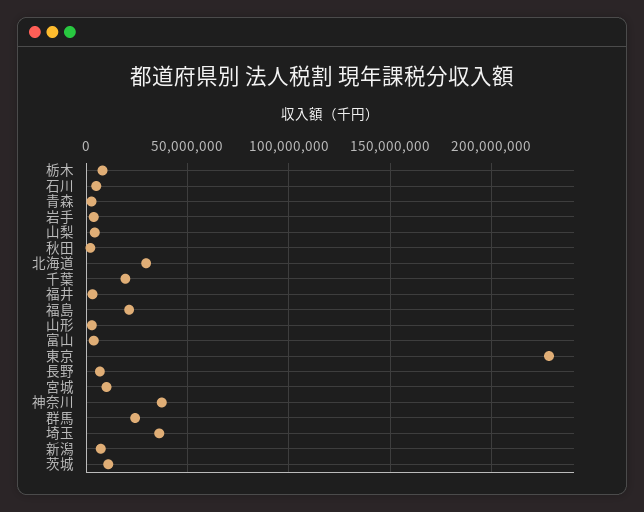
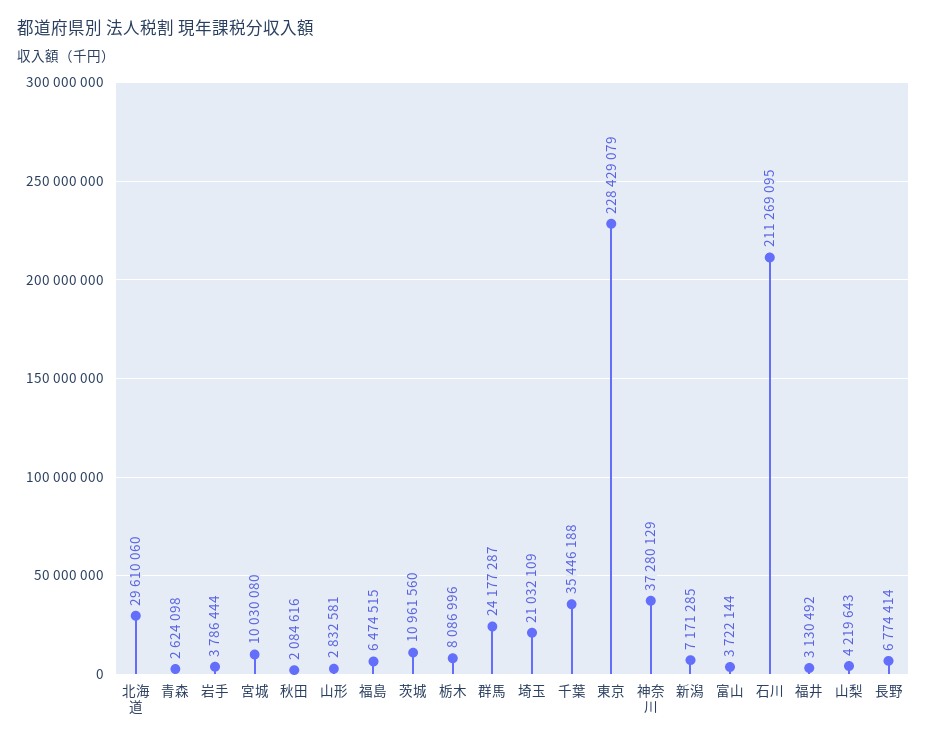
  {
    "栃木": 8086996,
-   "石川": 5000000,
+   "石川": 211269095,
    "青森": 2624098,
    "岩手": 3786444,
    "山梨": 4219643,
    "秋田": 2084616,
    "北海道": 29610060,
-   "千葉": 20000000,
+   "千葉": 35446188,
    "福井": 3130492,
-   "福島": 20000000,
+   "福島": 6474515,
    "山形": 2832581,
    "富山": 3722144,
    "東京": 228429079,
    "長野": 6774414,
    "宮城": 10030080,
    "神奈川": 37280129,
    "群馬": 24177287,
-   "埼玉": 35000000,
+   "埼玉": 21032109,
    "新潟": 7171285,
    "茨城": 10961560
  }

